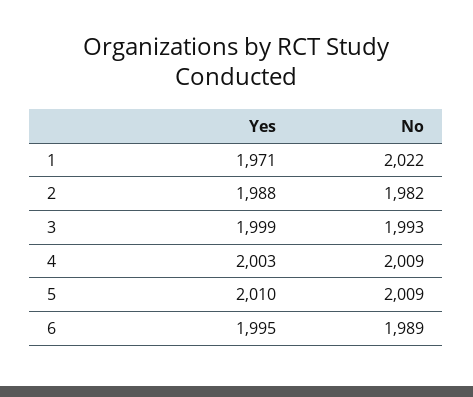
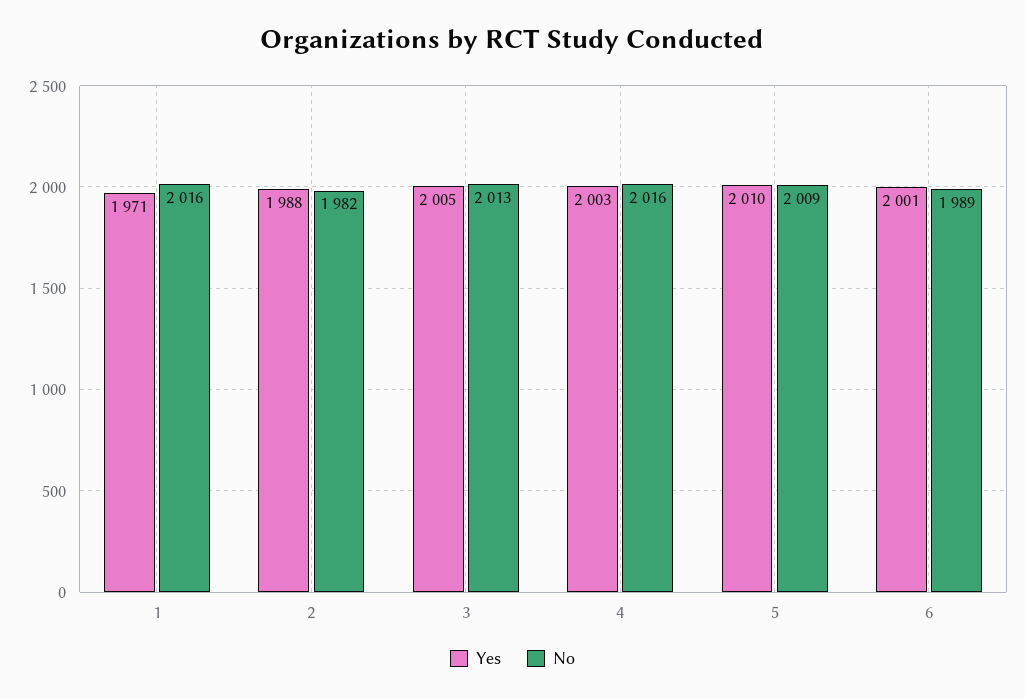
  {
    "Yes": {
      "1": 1971,
      "2": 1988,
-     "3": 1999,
+     "3": 2005,
      "4": 2003,
      "5": 2010,
-     "6": 1995
+     "6": 2001
    },
    "No": {
-     "1": 2022,
+     "1": 2016,
      "2": 1982,
-     "3": 1993,
+     "3": 2013,
-     "4": 2009,
+     "4": 2016,
      "5": 2009,
      "6": 1989
    }
  }

